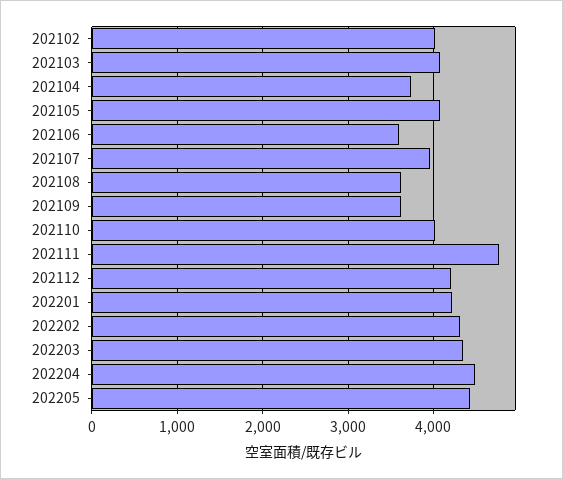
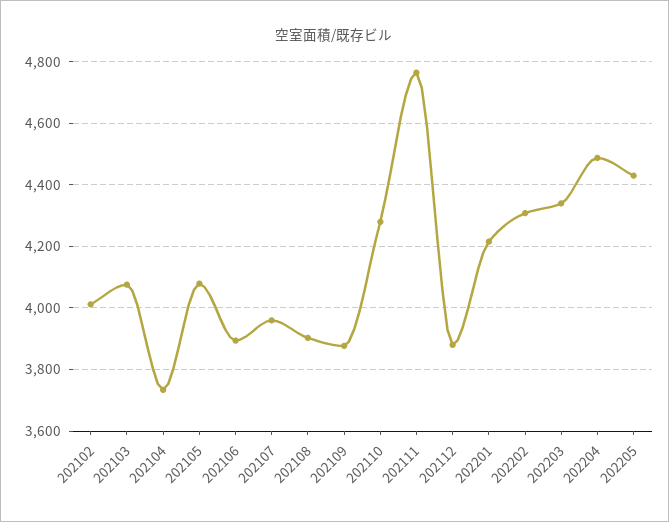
  {
    "202102": 4020,
    "202103": 4080,
    "202104": 3740,
    "202105": 4080,
-   "202106": 3600,
+   "202106": 3900,
    "202107": 3960,
-   "202108": 3600,
+   "202108": 3900,
-   "202109": 3600,
+   "202109": 3880,
-   "202110": 4000,
+   "202110": 4280,
    "202111": 4760,
-   "202112": 4200,
+   "202112": 3880,
    "202201": 4220,
    "202202": 4300,
    "202203": 4340,
    "202204": 4480,
    "202205": 4440
  }

